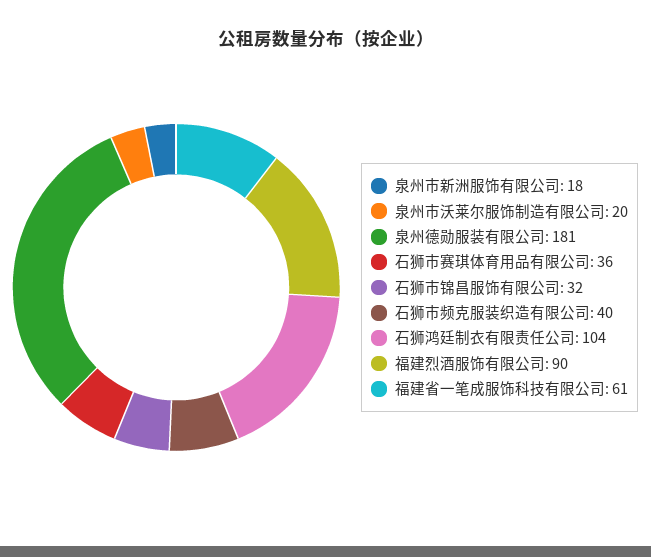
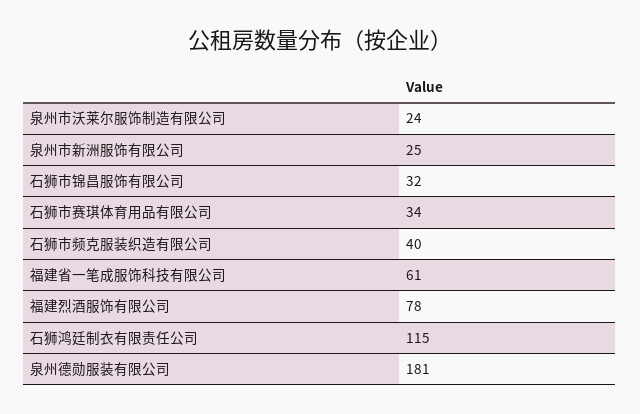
  {
-   "泉州市新洲服饰有限公司": 18,
+   "泉州市新洲服饰有限公司": 25,
-   "泉州市沃莱尔服饰制造有限公司": 20,
+   "泉州市沃莱尔服饰制造有限公司": 24,
    "泉州德勋服装有限公司": 181,
-   "石狮市赛琪体育用品有限公司": 36,
+   "石狮市赛琪体育用品有限公司": 34,
    "石狮市锦昌服饰有限公司": 32,
    "石狮市频克服装织造有限公司": 40,
-   "石狮鸿廷制衣有限责任公司": 104,
+   "石狮鸿廷制衣有限责任公司": 115,
-   "福建烈酒服饰有限公司": 90,
+   "福建烈酒服饰有限公司": 78,
    "福建省一笔成服饰科技有限公司": 61
  }

